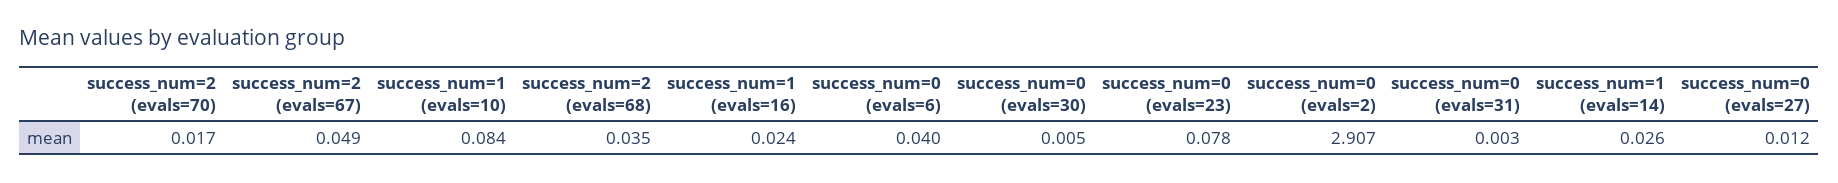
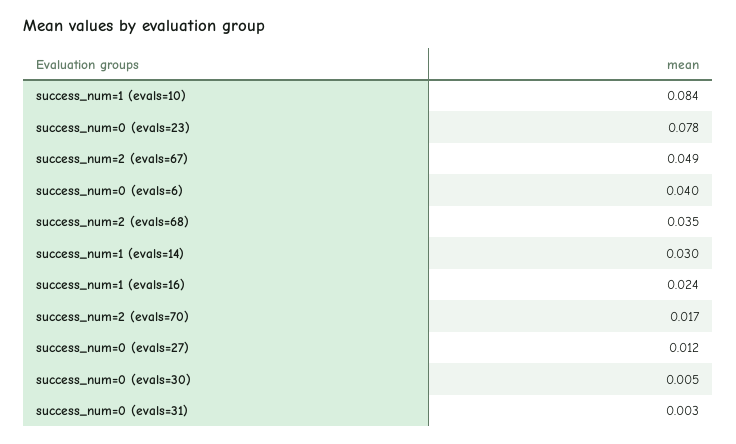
  {
    "success_num=2 (evals=70)": 0.017,
    "success_num=2 (evals=67)": 0.049,
    "success_num=1 (evals=10)": 0.084,
    "success_num=2 (evals=68)": 0.035,
    "success_num=1 (evals=16)": 0.024,
    "success_num=0 (evals=6)": 0.04,
    "success_num=0 (evals=30)": 0.005,
    "success_num=0 (evals=23)": 0.078,
-   "success_num=0 (evals=2)": 2.907,
    "success_num=0 (evals=31)": 0.003,
-   "success_num=1 (evals=14)": 0.026,
+   "success_num=1 (evals=14)": 0.03,
    "success_num=0 (evals=27)": 0.012
  }

